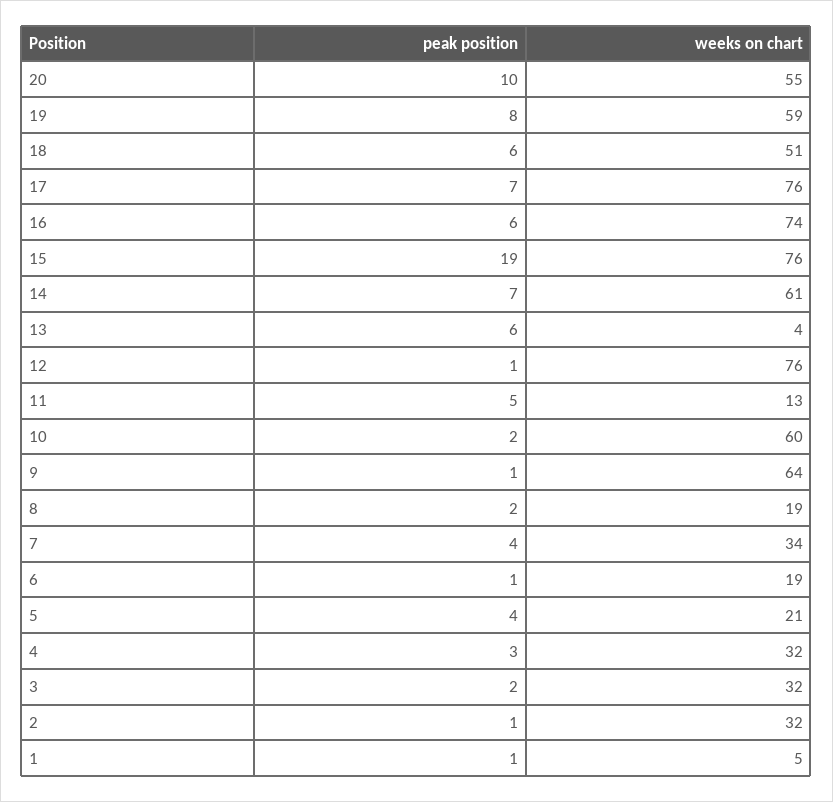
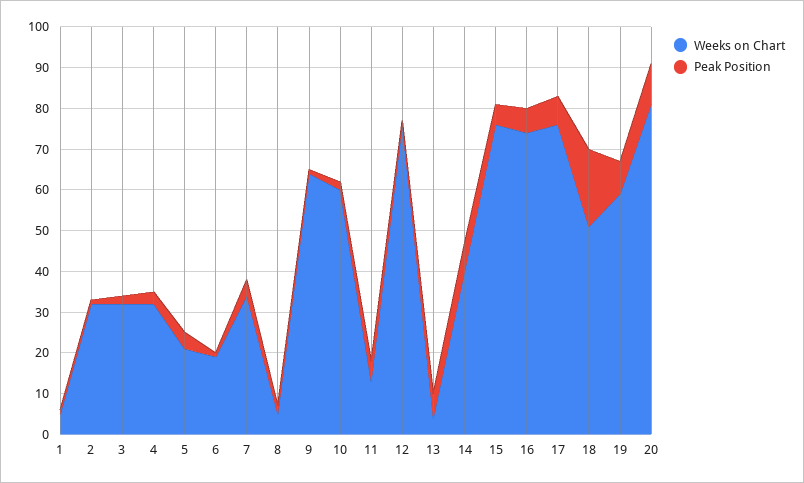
  {
    "peak position": {
      "20": 10,
      "19": 8,
-     "18": 6,
+     "18": 20,
      "17": 7,
      "16": 6,
-     "15": 19,
+     "15": 5,
      "14": 7,
      "13": 6,
      "12": 1,
      "11": 5,
      "10": 2,
      "9": 1,
      "8": 2,
      "7": 4,
      "6": 1,
      "5": 4,
      "4": 3,
      "3": 2,
      "2": 1,
      "1": 1
    },
    "weeks on chart": {
-     "20": 55,
+     "20": 80,
      "19": 59,
      "18": 51,
      "17": 76,
      "16": 74,
      "15": 76,
-     "14": 61,
+     "14": 40,
      "13": 4,
      "12": 76,
      "11": 13,
      "10": 60,
      "9": 64,
-     "8": 19,
+     "8": 5,
      "7": 34,
      "6": 19,
      "5": 21,
      "4": 32,
      "3": 32,
      "2": 32,
      "1": 5
    }
  }

